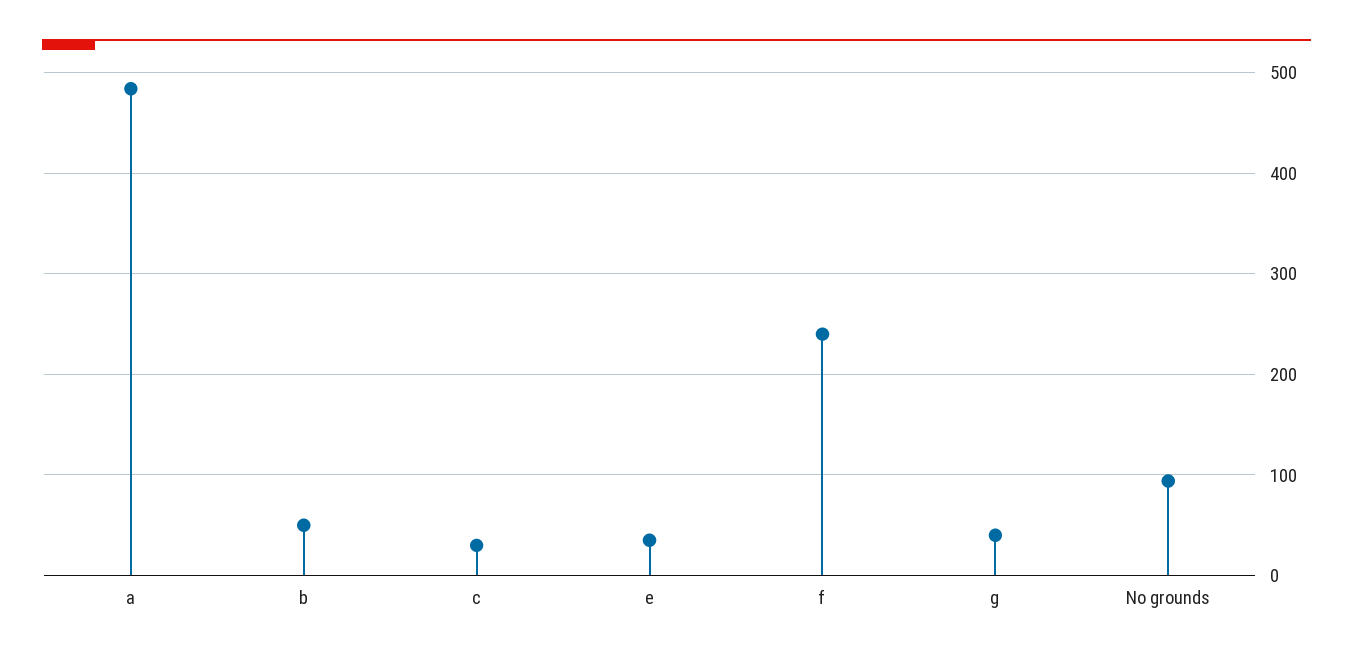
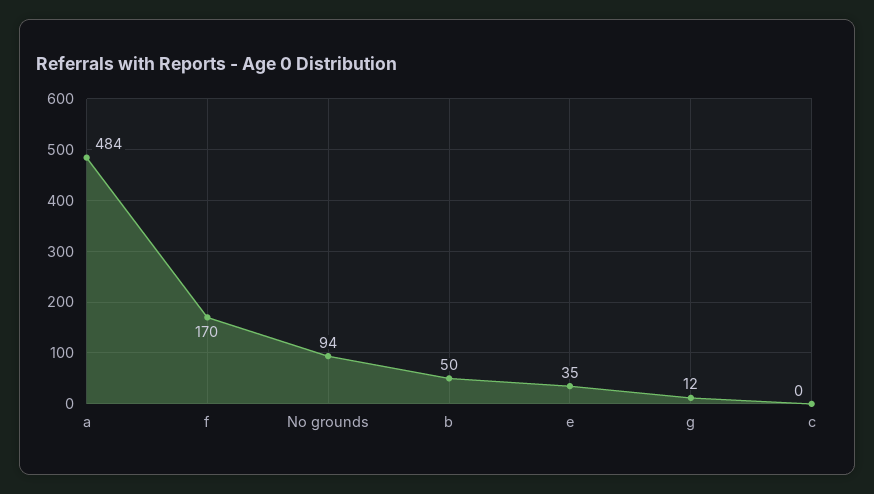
  {
    "a": 484,
    "b": 50,
-   "c": 30,
+   "c": 0,
    "e": 35,
-   "f": 240,
+   "f": 170,
-   "g": 40,
+   "g": 12,
    "No grounds": 94
  }

